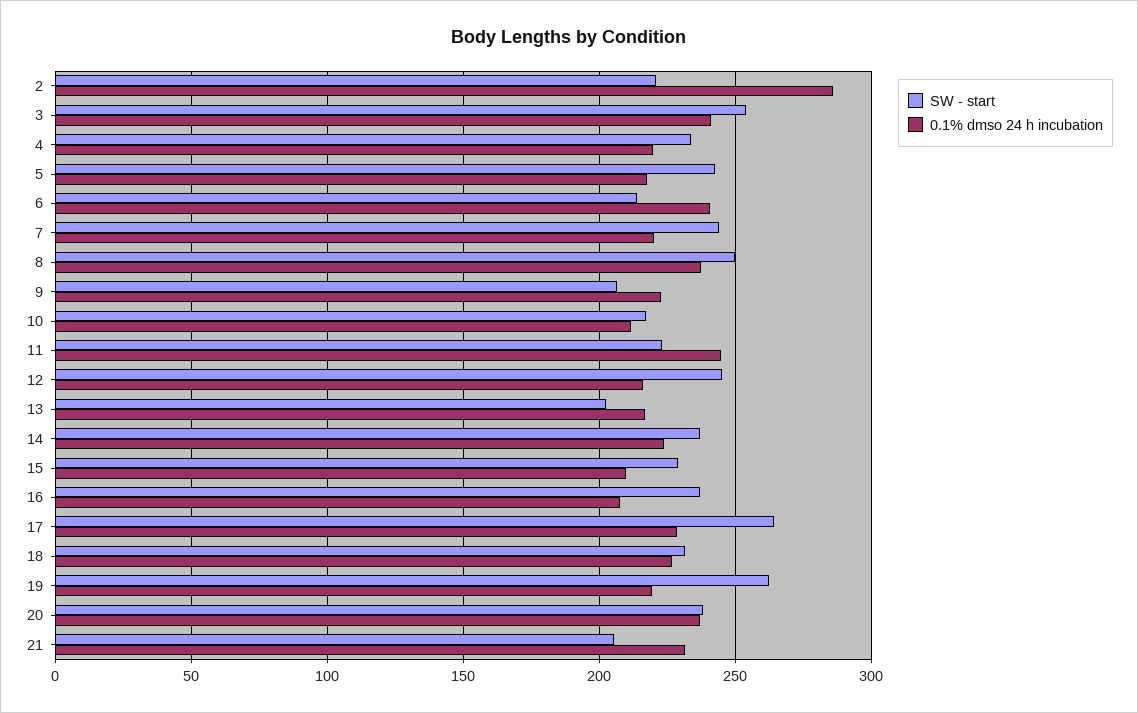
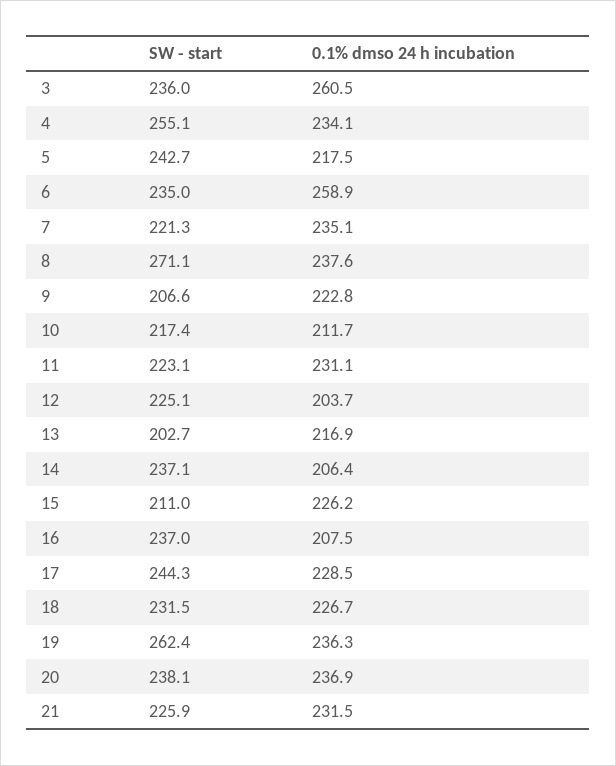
  {
    "SW - start": {
-     "2": 220,
-     "3": 255,
+     "3": 236,
-     "4": 235,
+     "4": 255.1,
      "5": 242.7,
-     "6": 215,
+     "6": 235,
-     "7": 245,
+     "7": 221.3,
-     "8": 250,
+     "8": 271.1,
      "9": 206.6,
      "10": 217.4,
      "11": 223.1,
-     "12": 245,
+     "12": 225.1,
      "13": 202.7,
      "14": 237.1,
-     "15": 230,
+     "15": 211,
      "16": 237,
-     "17": 265,
+     "17": 244.3,
      "18": 231.5,
      "19": 262.4,
      "20": 238.1,
-     "21": 205
+     "21": 225.9
    },
    "0.1% dmso 24 h incubation": {
-     "2": 285,
-     "3": 240,
+     "3": 260.5,
-     "4": 220,
+     "4": 234.1,
      "5": 217.5,
-     "6": 240,
+     "6": 258.9,
-     "7": 220,
+     "7": 235.1,
      "8": 237.6,
      "9": 222.8,
      "10": 211.7,
-     "11": 245,
+     "11": 231.1,
-     "12": 215,
+     "12": 203.7,
      "13": 216.9,
-     "14": 225,
+     "14": 206.4,
-     "15": 210,
+     "15": 226.2,
      "16": 207.5,
      "17": 228.5,
      "18": 226.7,
-     "19": 220,
+     "19": 236.3,
      "20": 236.9,
      "21": 231.5
    }
  }

